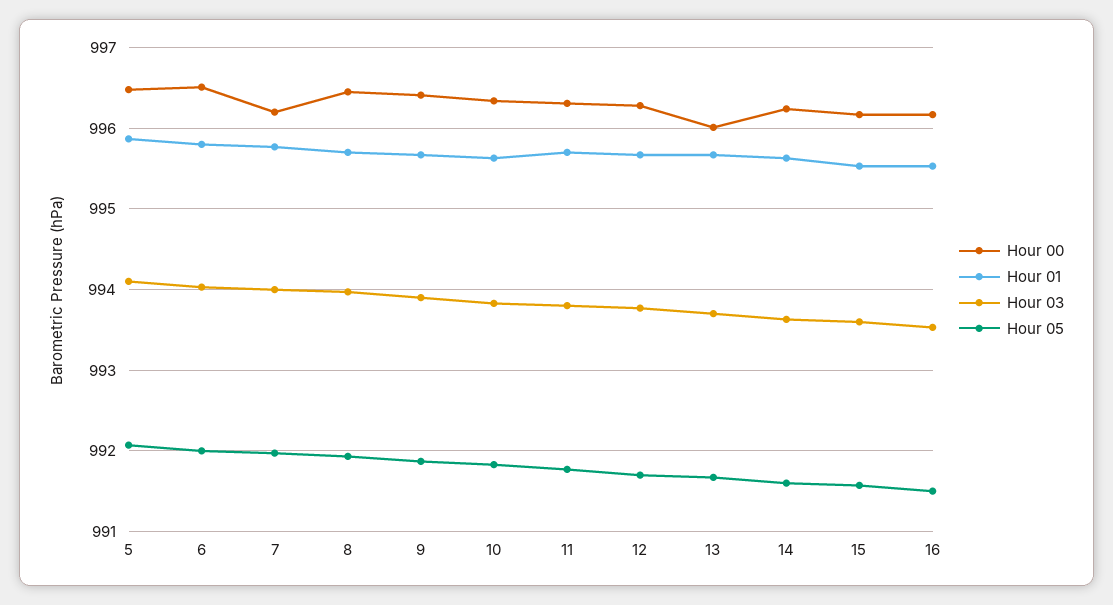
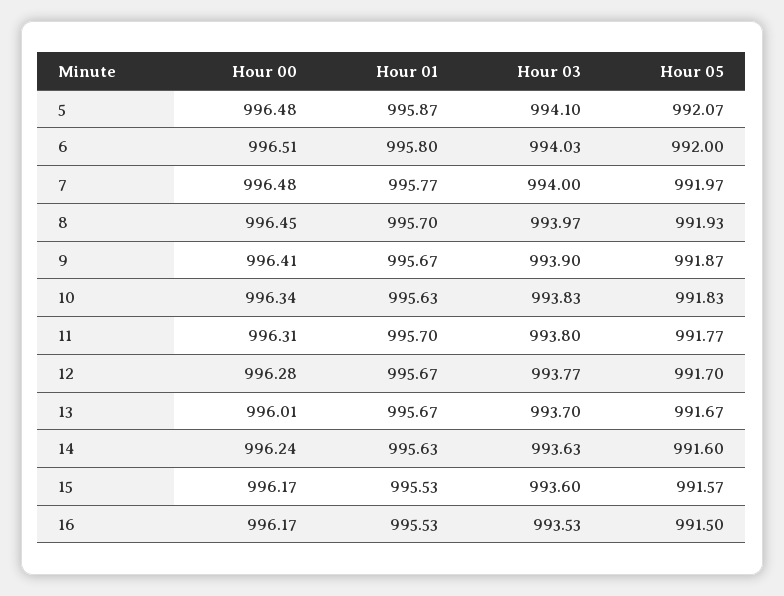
  {
    "Hour 00": {
      "5": 996.48,
      "6": 996.51,
-     "7": 996.2,
+     "7": 996.48,
      "8": 996.45,
      "9": 996.41,
      "10": 996.34,
      "11": 996.31,
      "12": 996.28,
      "13": 996.01,
      "14": 996.24,
      "15": 996.17,
      "16": 996.17
    },
    "Hour 01": {
      "5": 995.87,
      "6": 995.8,
      "7": 995.77,
      "8": 995.7,
      "9": 995.67,
      "10": 995.63,
      "11": 995.7,
      "12": 995.67,
      "13": 995.67,
      "14": 995.63,
      "15": 995.53,
      "16": 995.53
    },
    "Hour 03": {
      "5": 994.1,
      "6": 994.03,
      "7": 994,
      "8": 993.97,
      "9": 993.9,
      "10": 993.83,
      "11": 993.8,
      "12": 993.77,
      "13": 993.7,
      "14": 993.63,
      "15": 993.6,
      "16": 993.53
    },
    "Hour 05": {
      "5": 992.07,
      "6": 992,
      "7": 991.97,
      "8": 991.93,
      "9": 991.87,
      "10": 991.83,
      "11": 991.77,
      "12": 991.7,
      "13": 991.67,
      "14": 991.6,
      "15": 991.57,
      "16": 991.5
    }
  }

